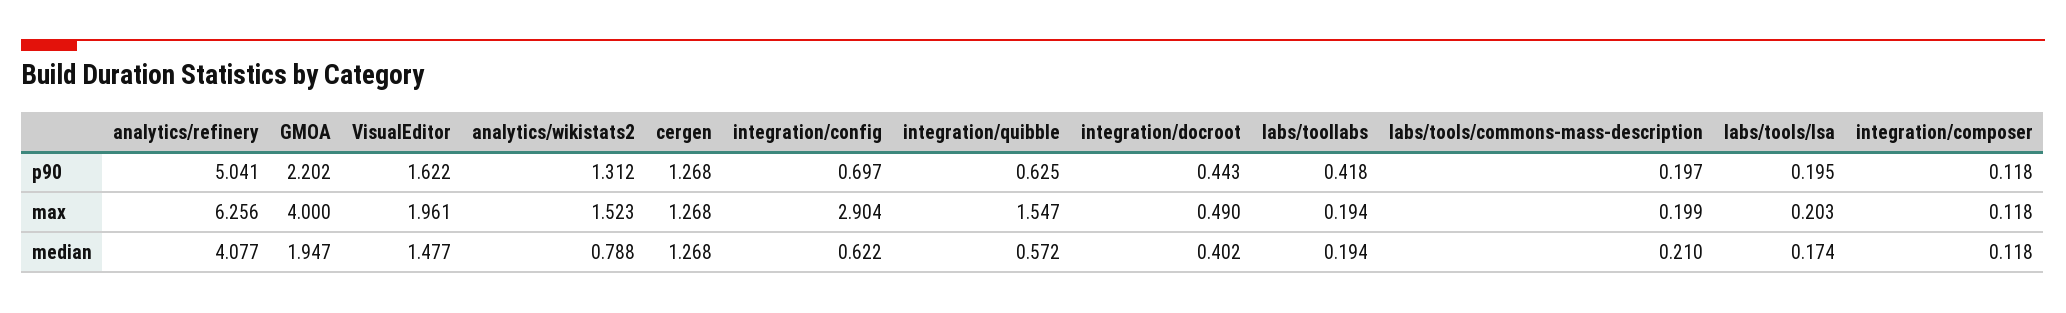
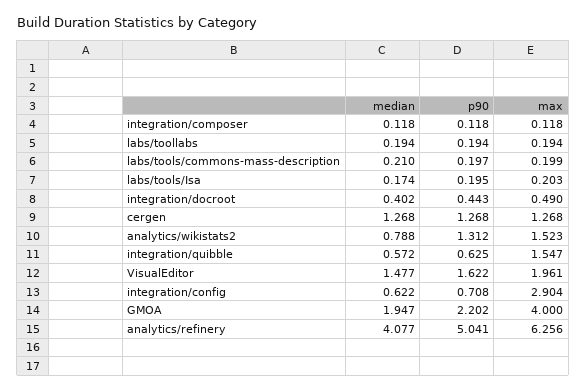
  {
    "analytics/refinery": {
      "p90": 5.041,
      "max": 6.256,
      "median": 4.077
    },
    "GMOA": {
      "p90": 2.202,
      "max": 4,
      "median": 1.947
    },
    "VisualEditor": {
      "p90": 1.622,
      "max": 1.961,
      "median": 1.477
    },
    "analytics/wikistats2": {
      "p90": 1.312,
      "max": 1.523,
      "median": 0.788
    },
    "cergen": {
      "p90": 1.268,
      "max": 1.268,
      "median": 1.268
    },
    "integration/config": {
-     "p90": 0.697,
+     "p90": 0.708,
      "max": 2.904,
      "median": 0.622
    },
    "integration/quibble": {
      "p90": 0.625,
      "max": 1.547,
      "median": 0.572
    },
    "integration/docroot": {
      "p90": 0.443,
      "max": 0.49,
      "median": 0.402
    },
    "labs/toollabs": {
-     "p90": 0.418,
+     "p90": 0.194,
      "max": 0.194,
      "median": 0.194
    },
    "labs/tools/commons-mass-description": {
      "p90": 0.197,
      "max": 0.199,
      "median": 0.21
    },
    "labs/tools/Isa": {
      "p90": 0.195,
      "max": 0.203,
      "median": 0.174
    },
    "integration/composer": {
      "p90": 0.118,
      "max": 0.118,
      "median": 0.118
    }
  }

